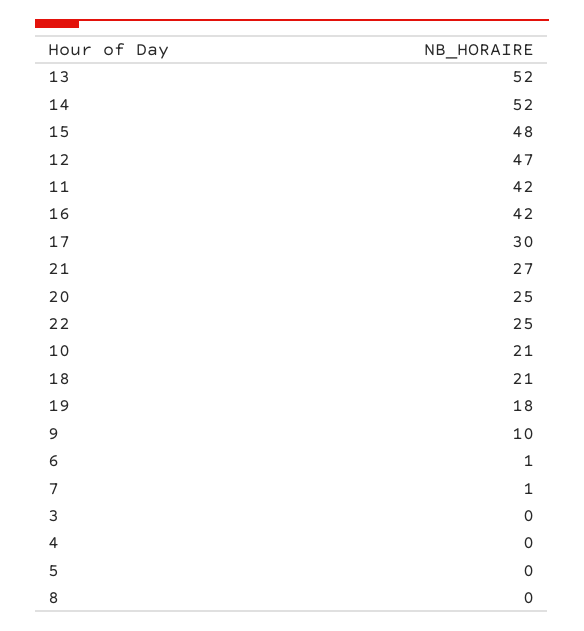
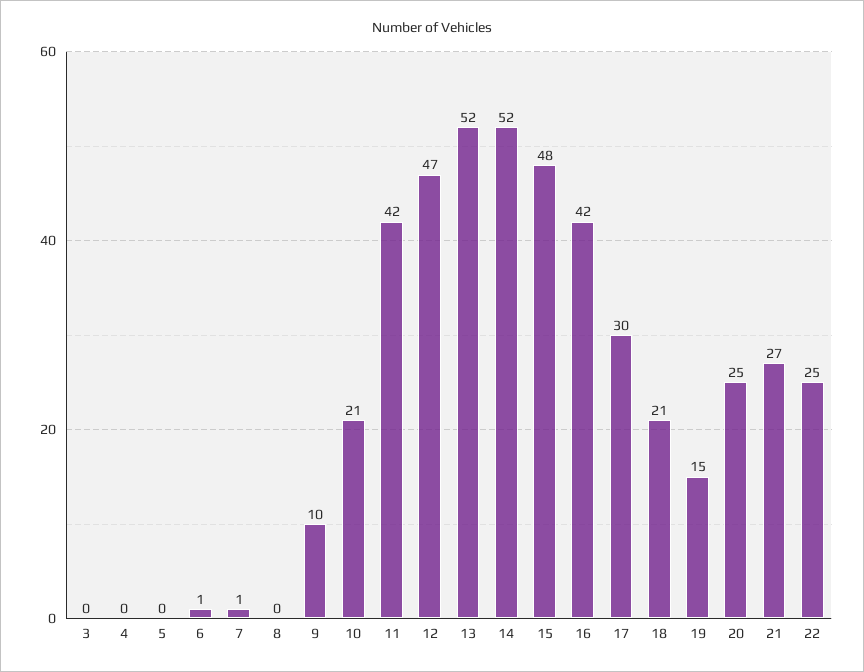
  {
    "13": 52,
    "14": 52,
    "15": 48,
    "12": 47,
    "11": 42,
    "16": 42,
    "17": 30,
    "21": 27,
    "20": 25,
    "22": 25,
    "10": 21,
    "18": 21,
-   "19": 18,
+   "19": 15,
    "9": 10,
    "6": 1,
    "7": 1,
    "3": 0,
    "4": 0,
    "5": 0,
    "8": 0
  }

